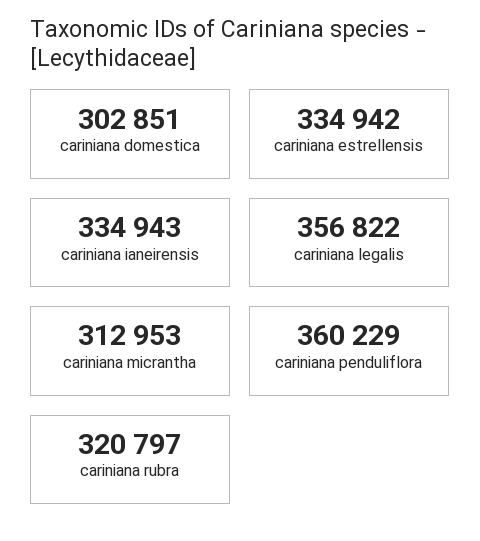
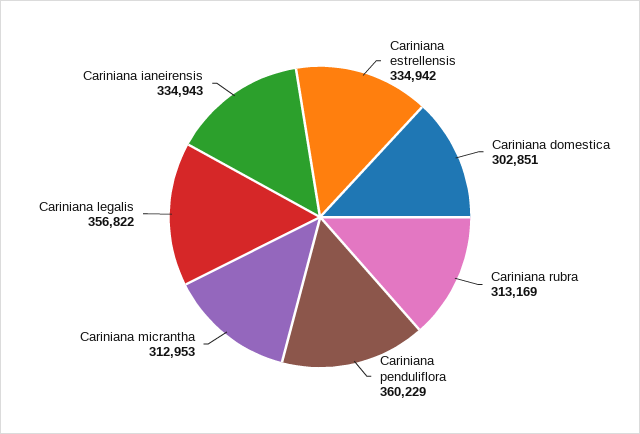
  {
    "cariniana domestica": 302851,
    "cariniana estrellensis": 334942,
    "cariniana ianeirensis": 334943,
    "cariniana legalis": 356822,
    "cariniana micrantha": 312953,
    "cariniana penduliflora": 360229,
-   "cariniana rubra": 320797
+   "cariniana rubra": 313169
  }

